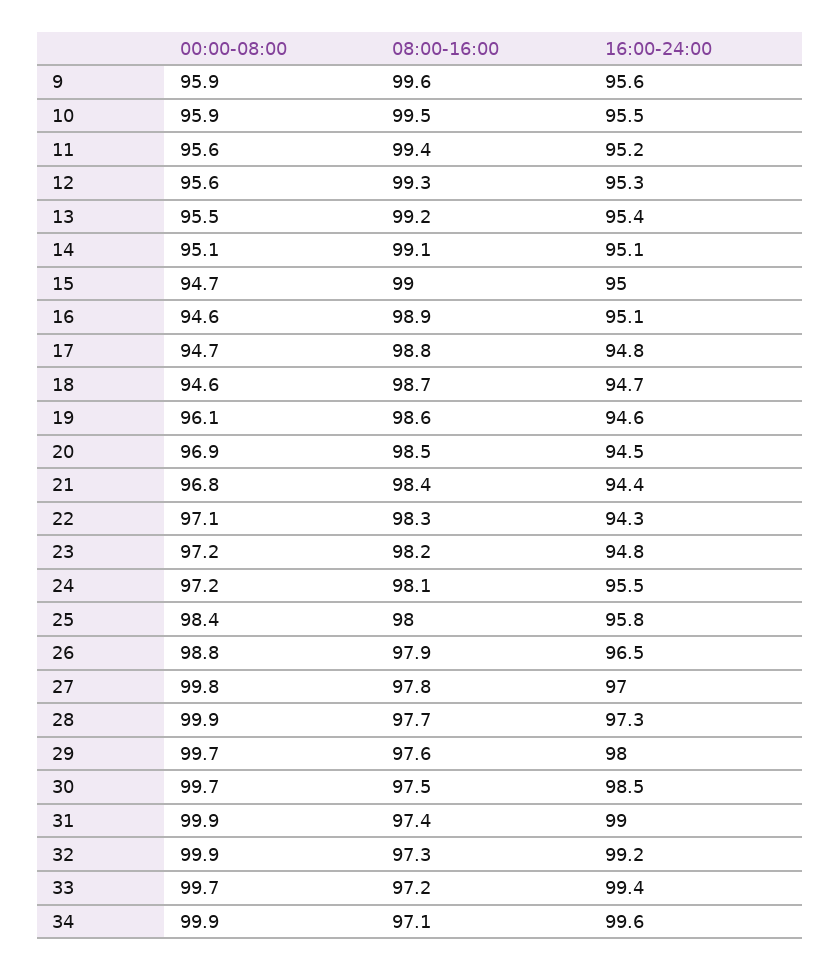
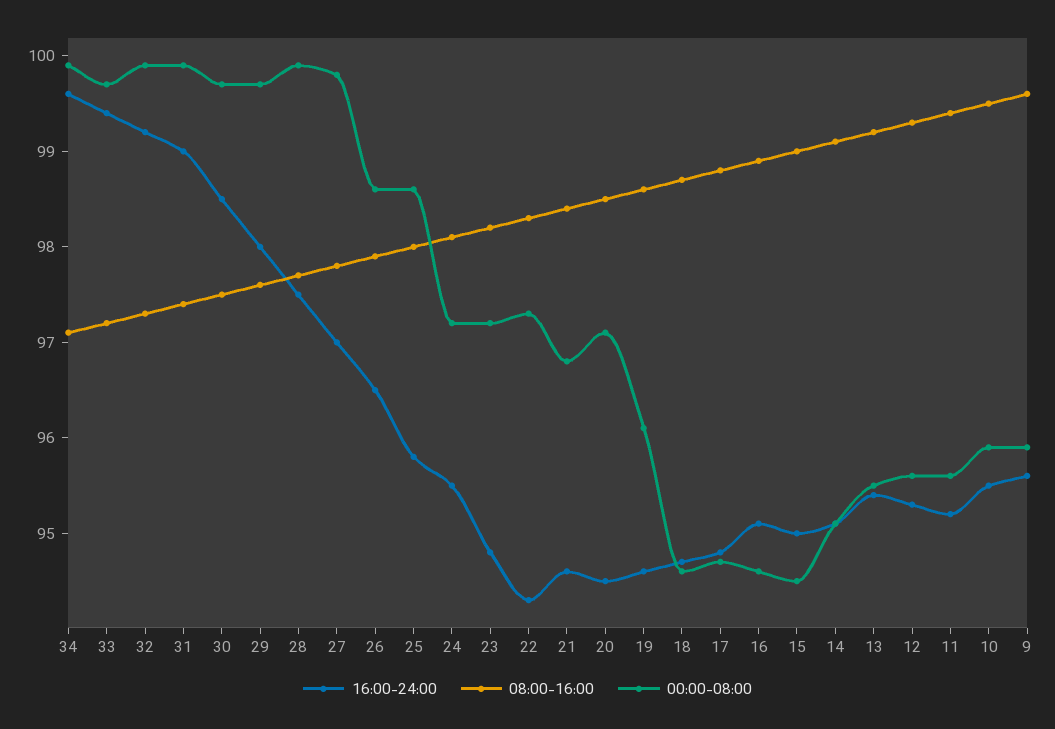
  {
    "00:00-08:00": {
      "9": 95.9,
      "10": 95.9,
      "11": 95.6,
      "12": 95.6,
      "13": 95.5,
      "14": 95.1,
-     "15": 94.7,
+     "15": 94.5,
      "16": 94.6,
      "17": 94.7,
      "18": 94.6,
      "19": 96.1,
-     "20": 96.9,
+     "20": 97.1,
      "21": 96.8,
-     "22": 97.1,
+     "22": 97.3,
      "23": 97.2,
      "24": 97.2,
-     "25": 98.4,
+     "25": 98.6,
-     "26": 98.8,
+     "26": 98.6,
      "27": 99.8,
      "28": 99.9,
      "29": 99.7,
      "30": 99.7,
      "31": 99.9,
      "32": 99.9,
      "33": 99.7,
      "34": 99.9
    },
    "08:00-16:00": {
      "9": 99.6,
      "10": 99.5,
      "11": 99.4,
      "12": 99.3,
      "13": 99.2,
      "14": 99.1,
      "15": 99,
      "16": 98.9,
      "17": 98.8,
      "18": 98.7,
      "19": 98.6,
      "20": 98.5,
      "21": 98.4,
      "22": 98.3,
      "23": 98.2,
      "24": 98.1,
      "25": 98,
      "26": 97.9,
      "27": 97.8,
      "28": 97.7,
      "29": 97.6,
      "30": 97.5,
      "31": 97.4,
      "32": 97.3,
      "33": 97.2,
      "34": 97.1
    },
    "16:00-24:00": {
      "9": 95.6,
      "10": 95.5,
      "11": 95.2,
      "12": 95.3,
      "13": 95.4,
      "14": 95.1,
      "15": 95,
      "16": 95.1,
      "17": 94.8,
      "18": 94.7,
      "19": 94.6,
      "20": 94.5,
-     "21": 94.4,
+     "21": 94.6,
      "22": 94.3,
      "23": 94.8,
      "24": 95.5,
      "25": 95.8,
      "26": 96.5,
      "27": 97,
-     "28": 97.3,
+     "28": 97.5,
      "29": 98,
      "30": 98.5,
      "31": 99,
      "32": 99.2,
      "33": 99.4,
      "34": 99.6
    }
  }

